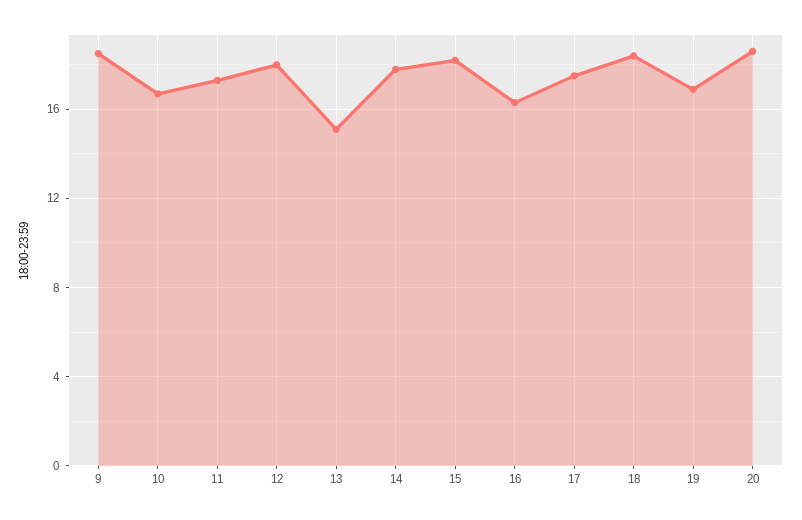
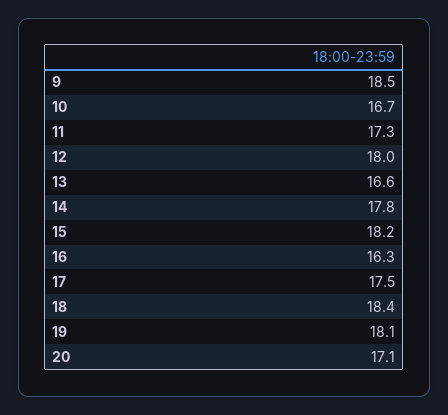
  {
    "9": 18.5,
    "10": 16.7,
    "11": 17.3,
    "12": 18,
-   "13": 15,
+   "13": 16.6,
    "14": 17.8,
    "15": 18.2,
    "16": 16.3,
    "17": 17.5,
    "18": 18.4,
-   "19": 17,
+   "19": 18.1,
-   "20": 18.5
+   "20": 17.1
  }

